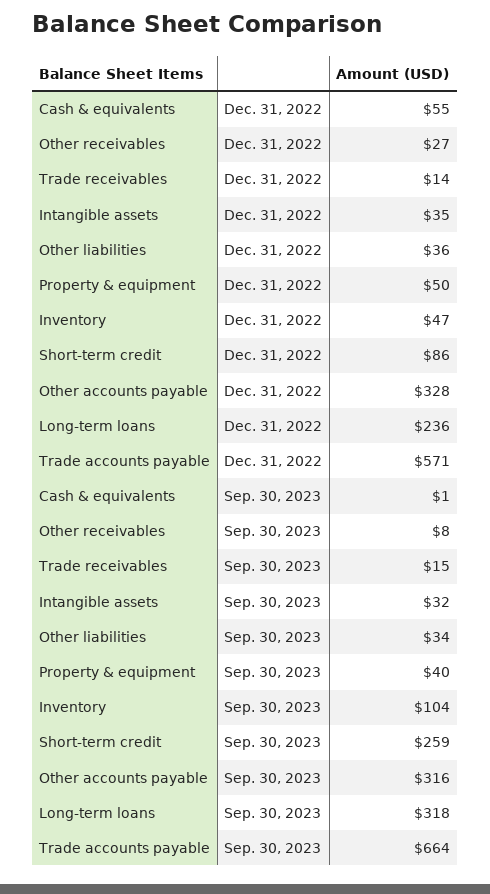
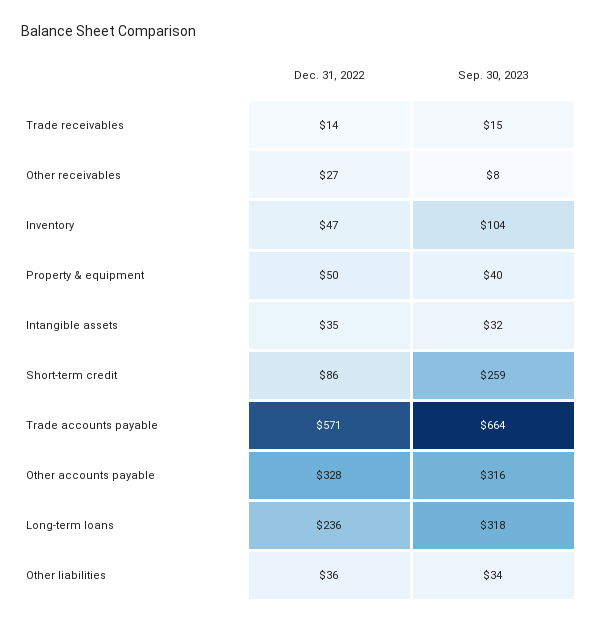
  {
-   "Cash & equivalents": {
-     "Dec. 31, 2022": 55,
-     "Sep. 30, 2023": 1
-   },
    "Other receivables": {
      "Dec. 31, 2022": 27,
      "Sep. 30, 2023": 8
    },
    "Trade receivables": {
      "Dec. 31, 2022": 14,
      "Sep. 30, 2023": 15
    },
    "Intangible assets": {
      "Dec. 31, 2022": 35,
      "Sep. 30, 2023": 32
    },
    "Other liabilities": {
      "Dec. 31, 2022": 36,
      "Sep. 30, 2023": 34
    },
    "Property & equipment": {
      "Dec. 31, 2022": 50,
      "Sep. 30, 2023": 40
    },
    "Inventory": {
      "Dec. 31, 2022": 47,
      "Sep. 30, 2023": 104
    },
    "Short-term credit": {
      "Dec. 31, 2022": 86,
      "Sep. 30, 2023": 259
    },
    "Other accounts payable": {
      "Dec. 31, 2022": 328,
      "Sep. 30, 2023": 316
    },
    "Long-term loans": {
      "Dec. 31, 2022": 236,
      "Sep. 30, 2023": 318
    },
    "Trade accounts payable": {
      "Dec. 31, 2022": 571,
      "Sep. 30, 2023": 664
    }
  }

